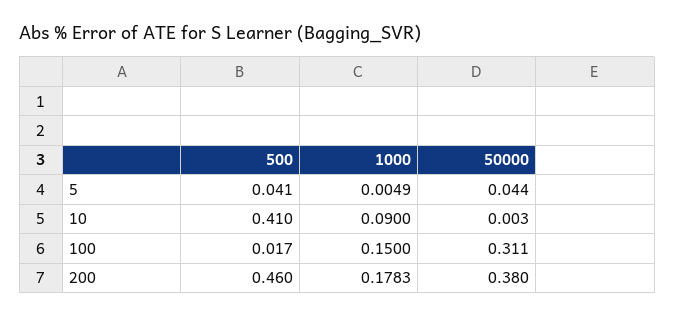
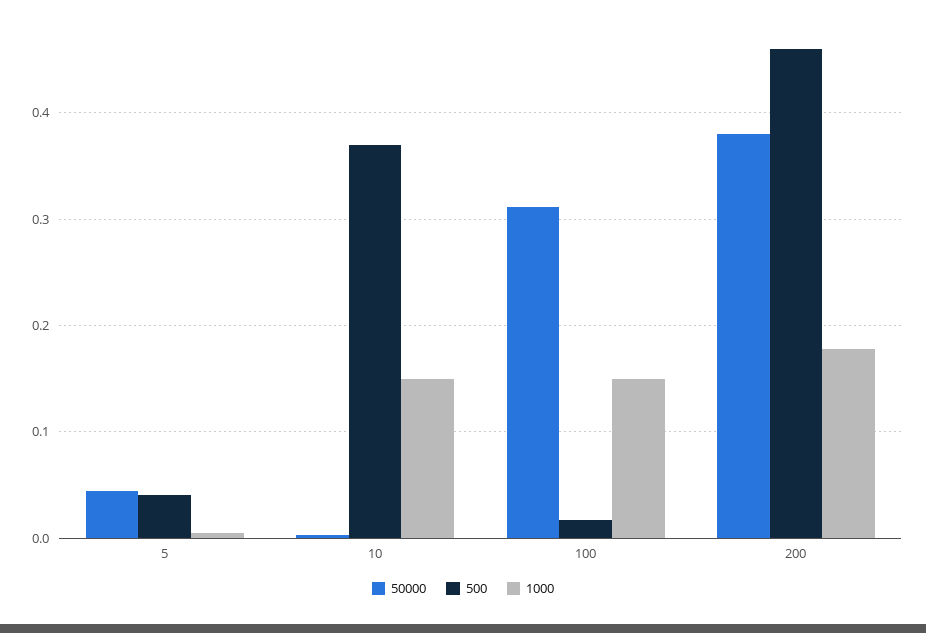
  {
    "500": {
      "5": 0.041,
-     "10": 0.41,
+     "10": 0.37,
      "100": 0.017,
      "200": 0.46
    },
    "1000": {
      "5": 0.0049,
-     "10": 0.09,
+     "10": 0.15,
      "100": 0.15,
      "200": 0.1783
    },
    "50000": {
      "5": 0.044,
      "10": 0.003,
      "100": 0.311,
      "200": 0.38
    }
  }

